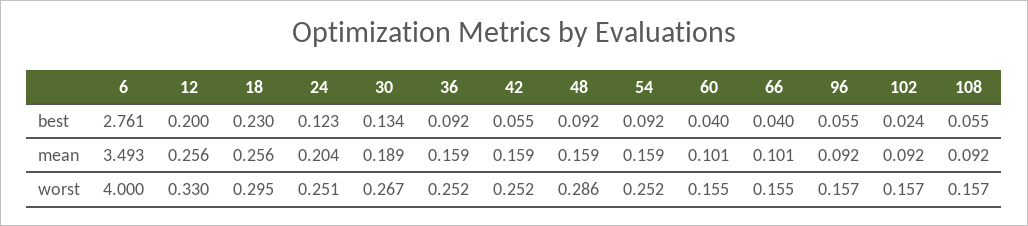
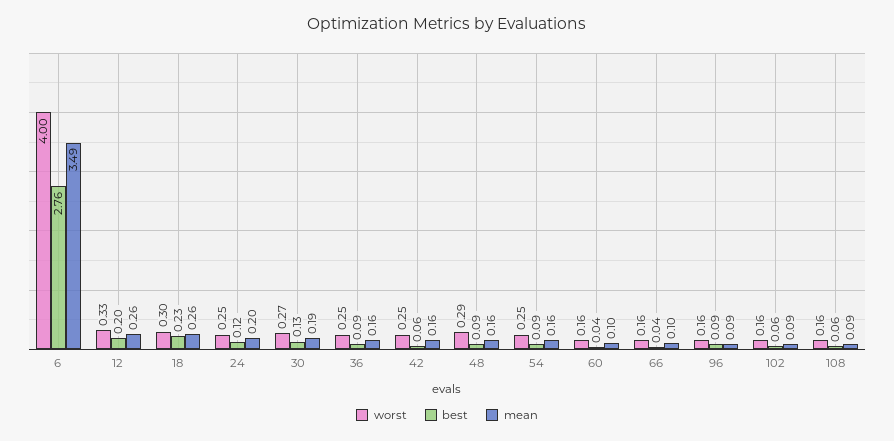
  {
    "best": {
      "6": 2.761,
      "12": 0.2,
      "18": 0.23,
      "24": 0.123,
      "30": 0.134,
      "36": 0.092,
      "42": 0.055,
      "48": 0.092,
      "54": 0.092,
      "60": 0.04,
      "66": 0.04,
-     "96": 0.055,
+     "96": 0.09,
-     "102": 0.024,
+     "102": 0.06,
      "108": 0.055
    },
    "mean": {
      "6": 3.493,
      "12": 0.256,
      "18": 0.256,
      "24": 0.204,
      "30": 0.189,
      "36": 0.159,
      "42": 0.159,
      "48": 0.159,
      "54": 0.159,
      "60": 0.101,
      "66": 0.101,
      "96": 0.092,
      "102": 0.092,
      "108": 0.092
    },
    "worst": {
      "6": 4,
      "12": 0.33,
      "18": 0.295,
      "24": 0.251,
      "30": 0.267,
      "36": 0.252,
      "42": 0.252,
      "48": 0.286,
      "54": 0.252,
      "60": 0.155,
      "66": 0.155,
      "96": 0.157,
      "102": 0.157,
      "108": 0.157
    }
  }

